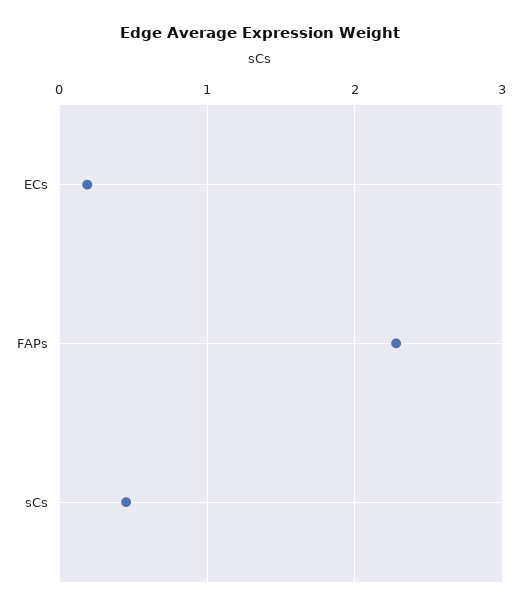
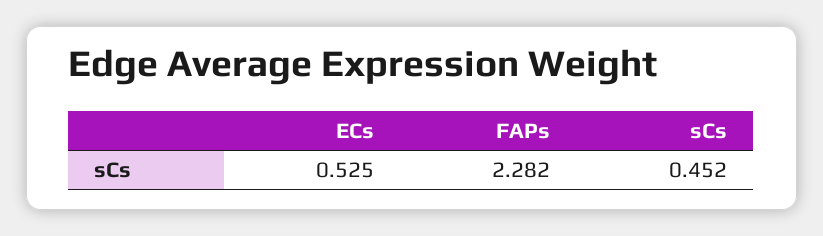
  {
-   "ECs": 0.2,
+   "ECs": 0.525,
    "FAPs": 2.282,
    "sCs": 0.452
  }

